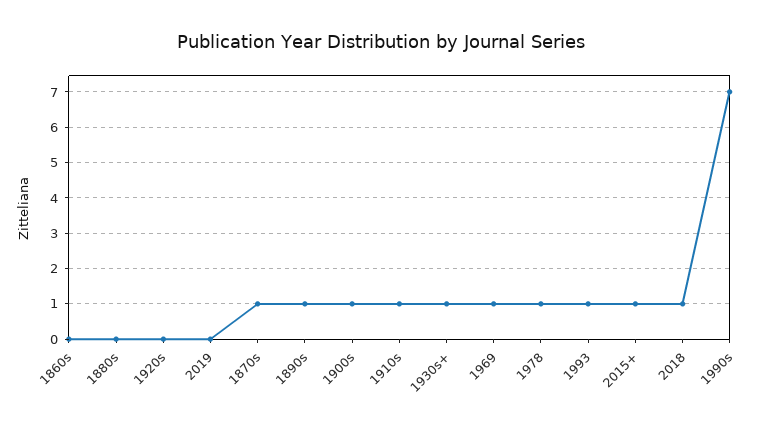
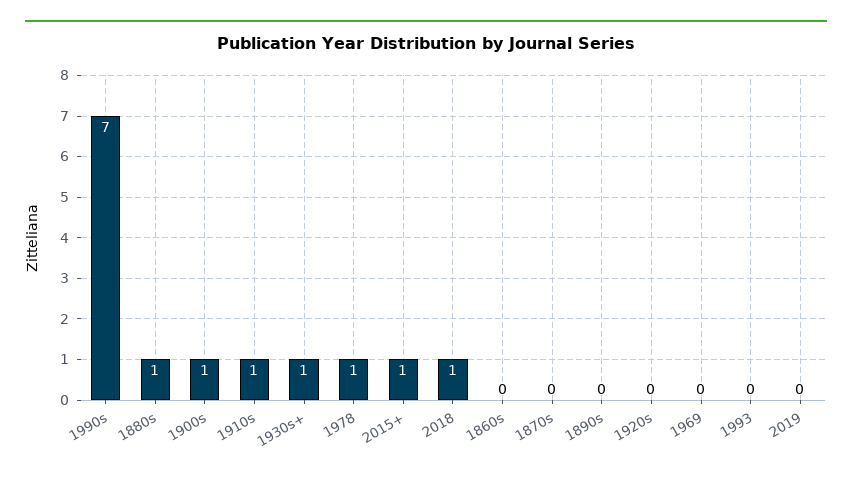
  {
    "1860s": 0,
-   "1880s": 0,
+   "1880s": 1,
    "1920s": 0,
    "2019": 0,
-   "1870s": 1,
+   "1870s": 0,
-   "1890s": 1,
+   "1890s": 0,
    "1900s": 1,
    "1910s": 1,
    "1930s+": 1,
-   "1969": 1,
+   "1969": 0,
    "1978": 1,
-   "1993": 1,
+   "1993": 0,
    "2015+": 1,
    "2018": 1,
    "1990s": 7
  }

